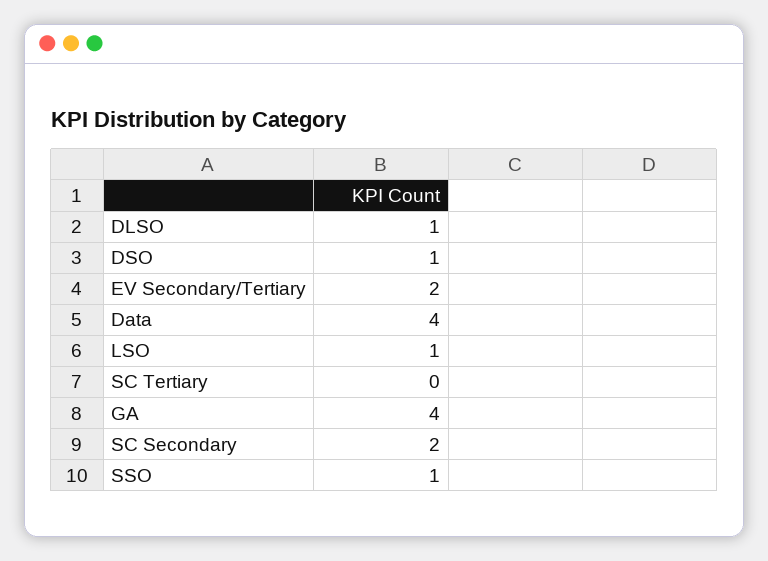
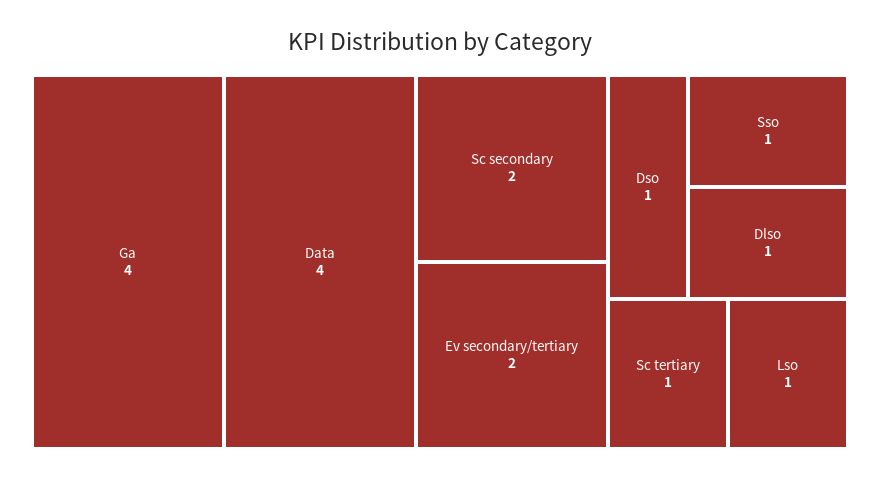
  {
    "DLSO": 1,
    "DSO": 1,
    "EV Secondary/Tertiary": 2,
    "Data": 4,
    "LSO": 1,
-   "SC Tertiary": 0,
+   "SC Tertiary": 1,
    "GA": 4,
    "SC Secondary": 2,
    "SSO": 1
  }

